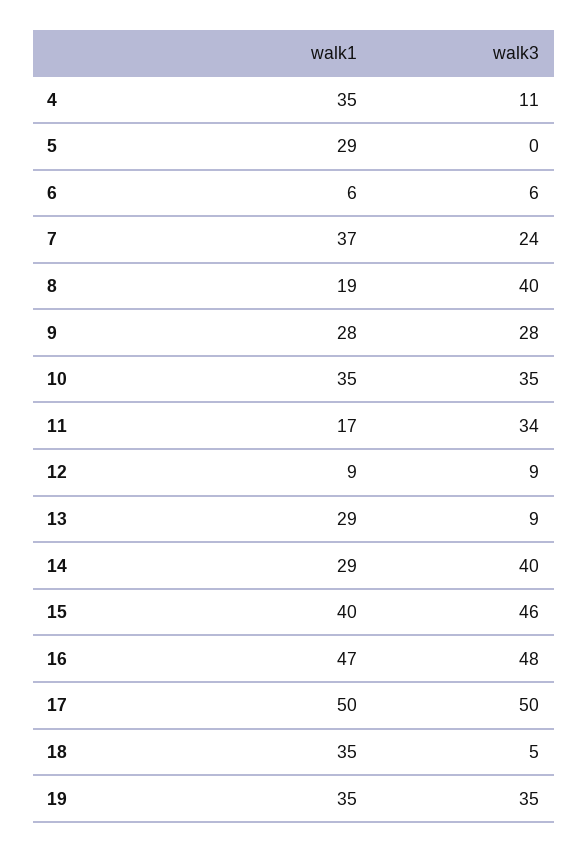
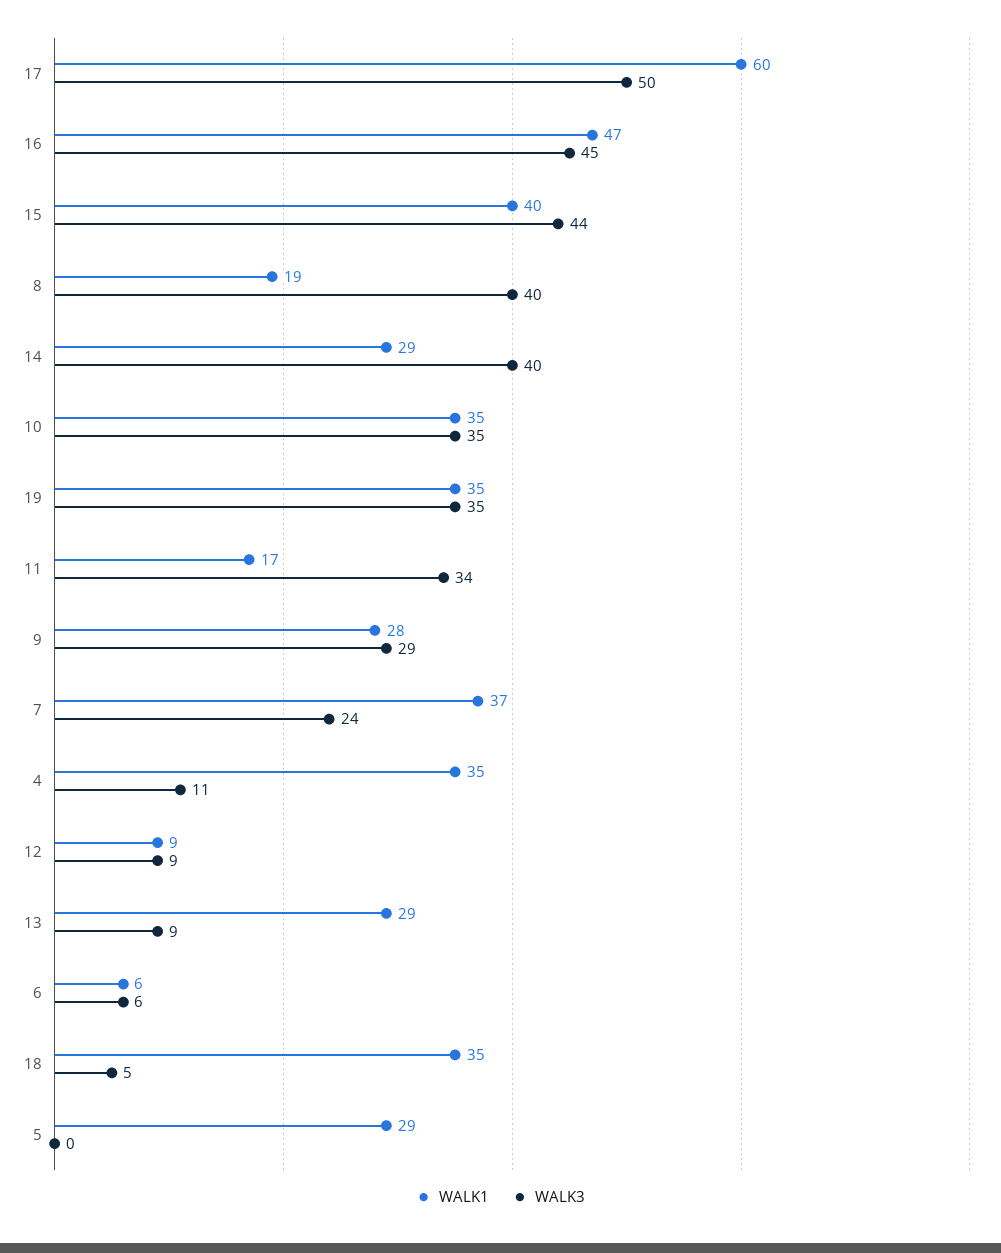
  {
    "walk1": {
      "4": 35,
      "5": 29,
      "6": 6,
      "7": 37,
      "8": 19,
      "9": 28,
      "10": 35,
      "11": 17,
      "12": 9,
      "13": 29,
      "14": 29,
      "15": 40,
      "16": 47,
-     "17": 50,
+     "17": 60,
      "18": 35,
      "19": 35
    },
    "walk3": {
      "4": 11,
      "5": 0,
      "6": 6,
      "7": 24,
      "8": 40,
-     "9": 28,
+     "9": 29,
      "10": 35,
      "11": 34,
      "12": 9,
      "13": 9,
      "14": 40,
-     "15": 46,
+     "15": 44,
-     "16": 48,
+     "16": 45,
      "17": 50,
      "18": 5,
      "19": 35
    }
  }

